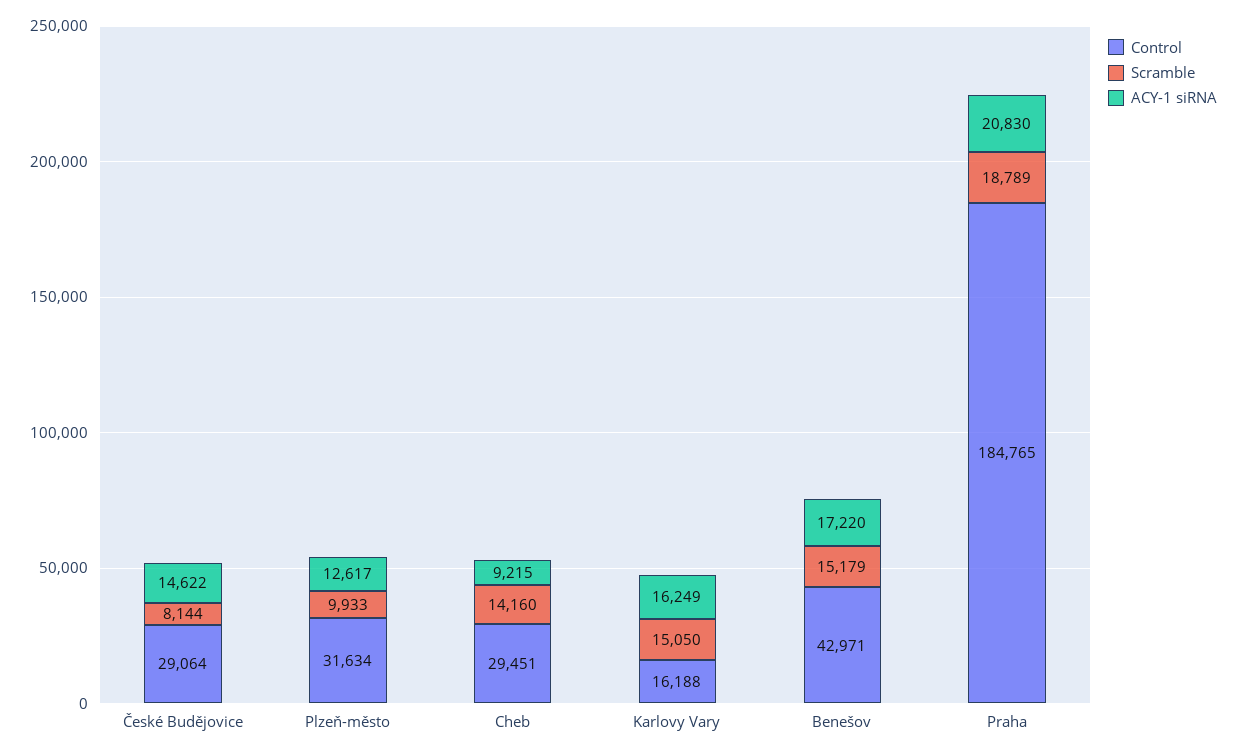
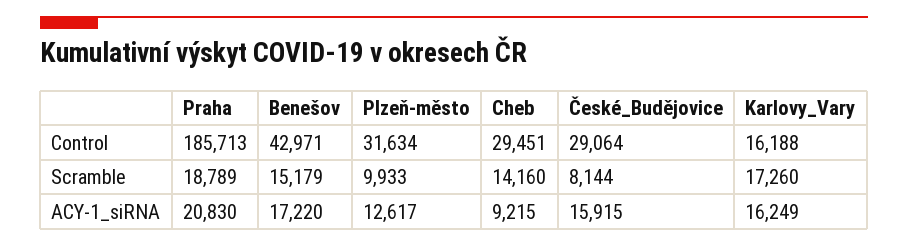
  {
    "Control": {
      "České Budějovice": 29064,
      "Plzeň-město": 31634,
      "Cheb": 29451,
      "Karlovy Vary": 16188,
      "Benešov": 42971,
-     "Praha": 184765
+     "Praha": 185713
    },
    "Scramble": {
      "České Budějovice": 8144,
      "Plzeň-město": 9933,
      "Cheb": 14160,
-     "Karlovy Vary": 15050,
+     "Karlovy Vary": 17260,
      "Benešov": 15179,
      "Praha": 18789
    },
    "ACY-1 siRNA": {
-     "České Budějovice": 14622,
+     "České Budějovice": 15915,
      "Plzeň-město": 12617,
      "Cheb": 9215,
      "Karlovy Vary": 16249,
      "Benešov": 17220,
      "Praha": 20830
    }
  }

